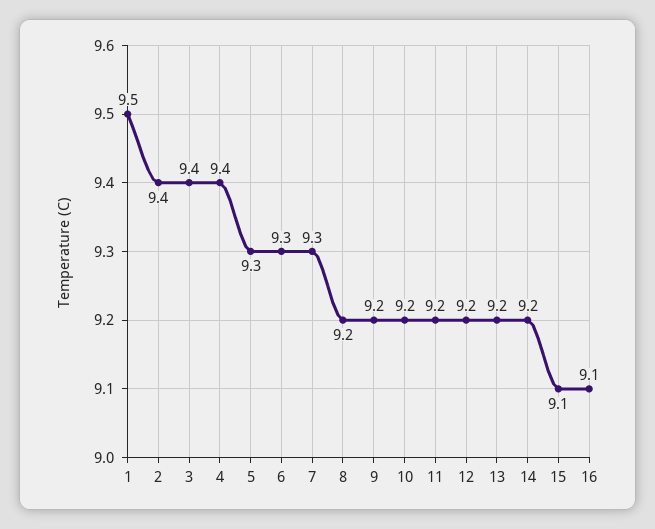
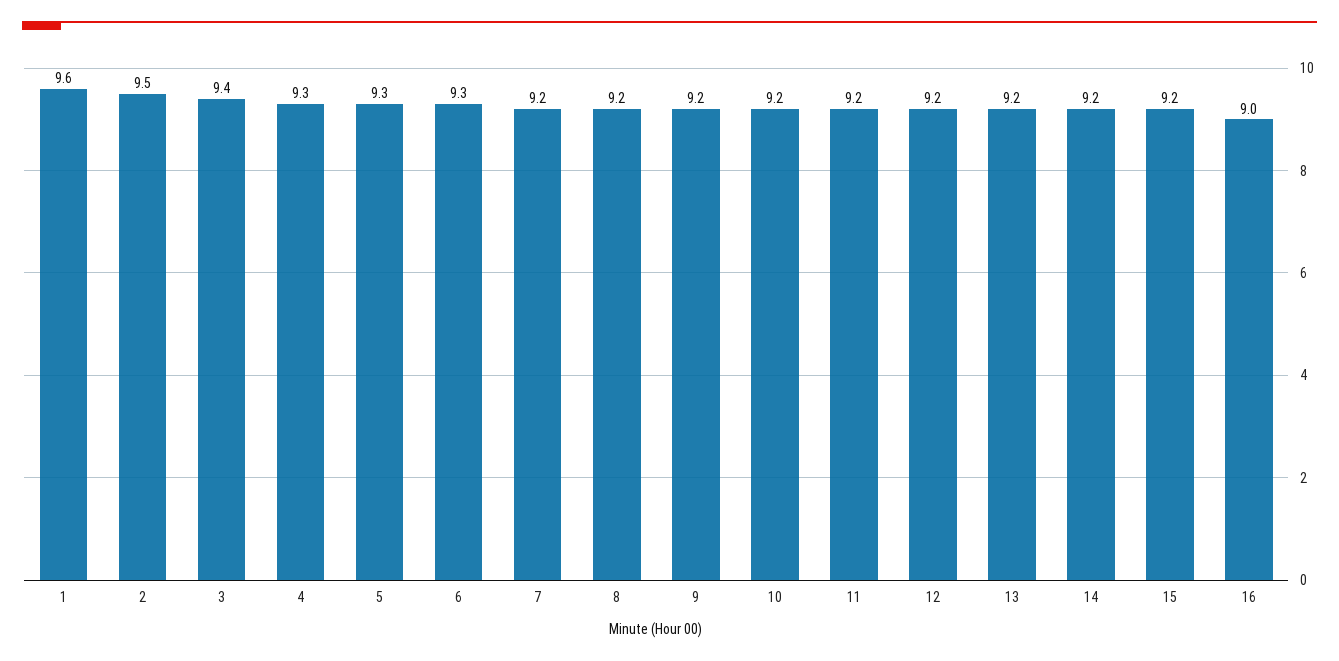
  {
-   "1": 9.5,
+   "1": 9.6,
-   "2": 9.4,
+   "2": 9.5,
    "3": 9.4,
-   "4": 9.4,
+   "4": 9.3,
    "5": 9.3,
    "6": 9.3,
-   "7": 9.3,
+   "7": 9.2,
    "8": 9.2,
    "9": 9.2,
    "10": 9.2,
    "11": 9.2,
    "12": 9.2,
    "13": 9.2,
    "14": 9.2,
-   "15": 9.1,
+   "15": 9.2,
-   "16": 9.1
+   "16": 9
  }

